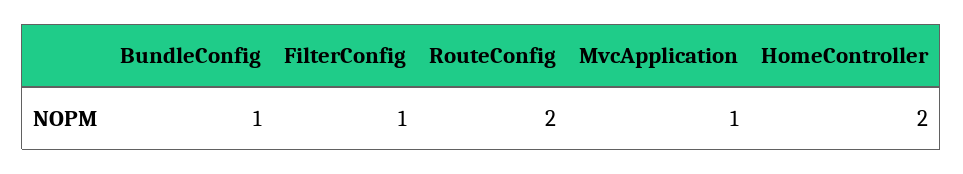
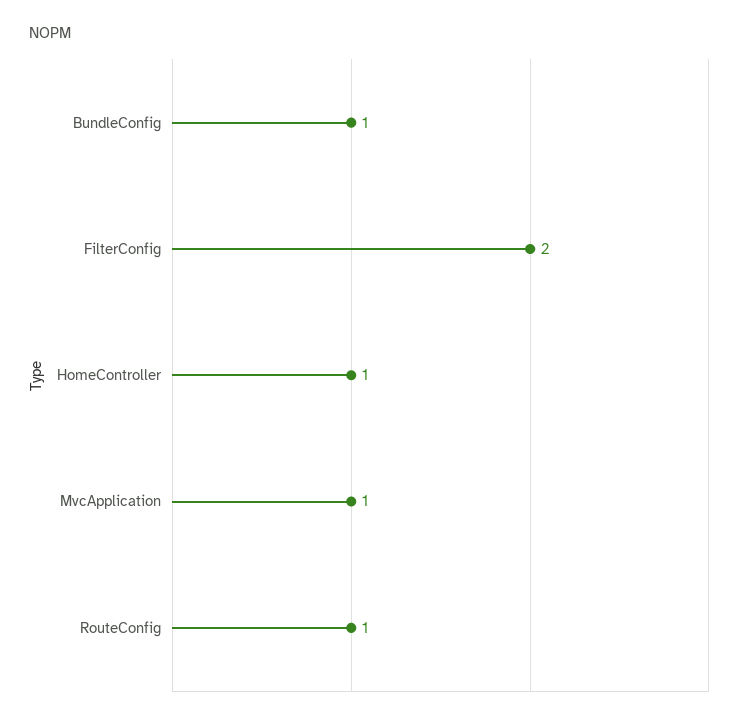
  {
    "BundleConfig": 1,
-   "FilterConfig": 1,
+   "FilterConfig": 2,
-   "RouteConfig": 2,
+   "RouteConfig": 1,
    "MvcApplication": 1,
-   "HomeController": 2
+   "HomeController": 1
  }

